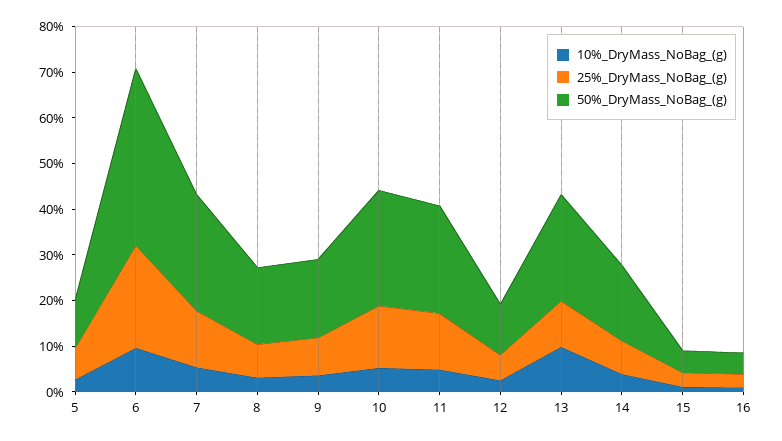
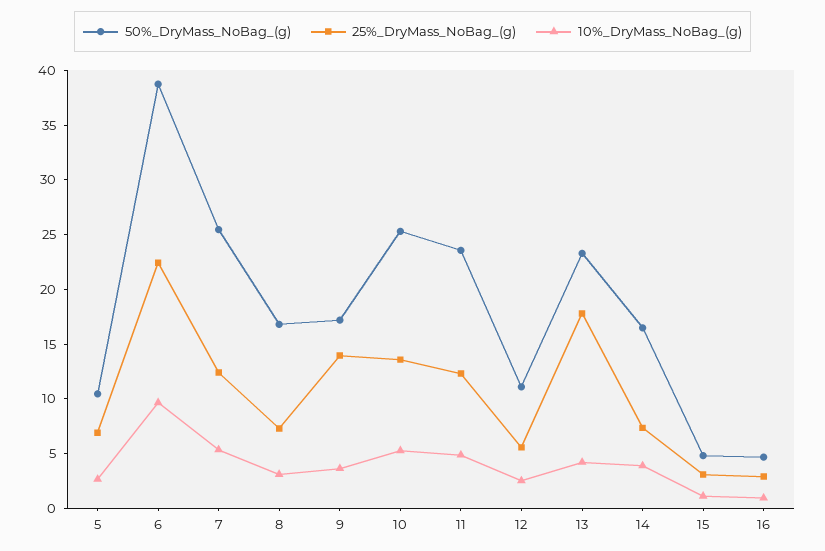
  {
    "10%_DryMass_NoBag_(g)": {
      "5": 3,
      "6": 10,
      "7": 5,
      "8": 3,
      "9": 4,
      "10": 5,
      "11": 5,
      "12": 3,
-     "13": 10,
+     "13": 4,
      "14": 4,
      "15": 1,
      "16": 1
    },
    "25%_DryMass_NoBag_(g)": {
      "5": 7,
      "6": 22,
      "7": 12,
      "8": 7,
-     "9": 8,
+     "9": 14,
      "10": 14,
      "11": 12,
      "12": 6,
-     "13": 10,
+     "13": 18,
      "14": 7,
      "15": 3,
      "16": 3
    },
    "50%_DryMass_NoBag_(g)": {
      "5": 10,
      "6": 39,
      "7": 25,
      "8": 17,
      "9": 17,
      "10": 25,
      "11": 24,
      "12": 11,
      "13": 23,
      "14": 16,
      "15": 5,
      "16": 5
    }
  }

